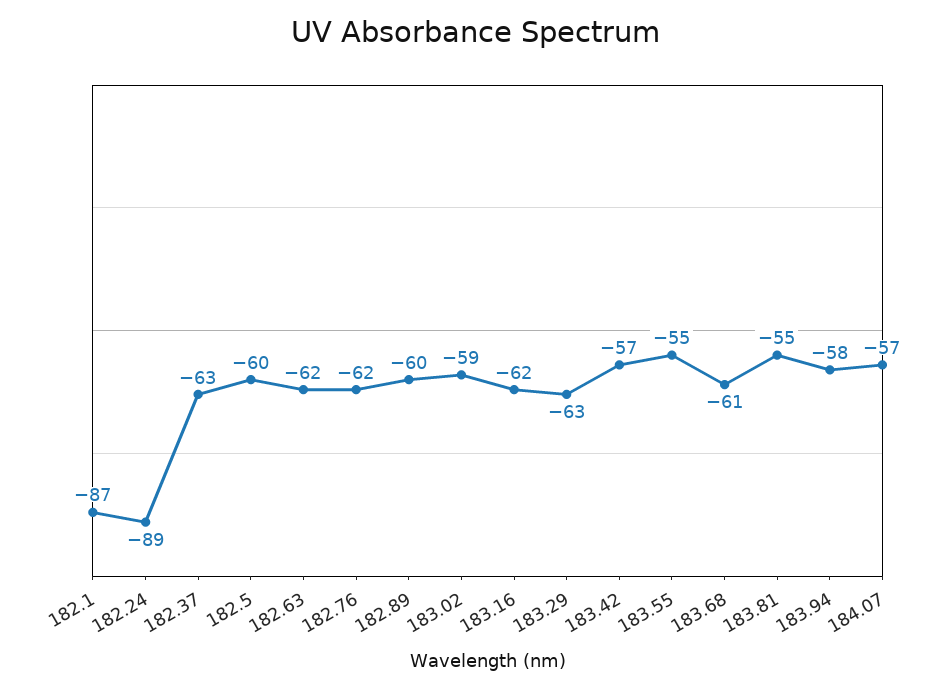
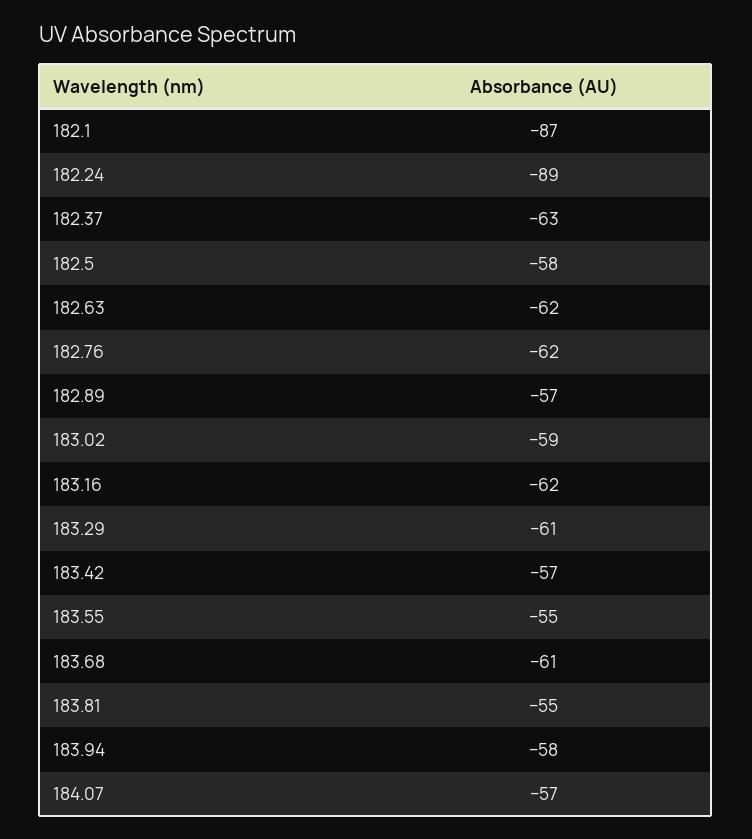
  {
    "182.1": -87,
    "182.24": -89,
    "182.37": -63,
-   "182.5": -60,
+   "182.5": -58,
    "182.63": -62,
    "182.76": -62,
-   "182.89": -60,
+   "182.89": -57,
    "183.02": -59,
    "183.16": -62,
-   "183.29": -63,
+   "183.29": -61,
    "183.42": -57,
    "183.55": -55,
    "183.68": -61,
    "183.81": -55,
    "183.94": -58,
    "184.07": -57
  }

